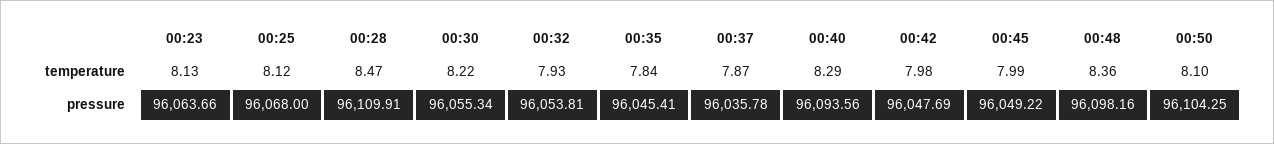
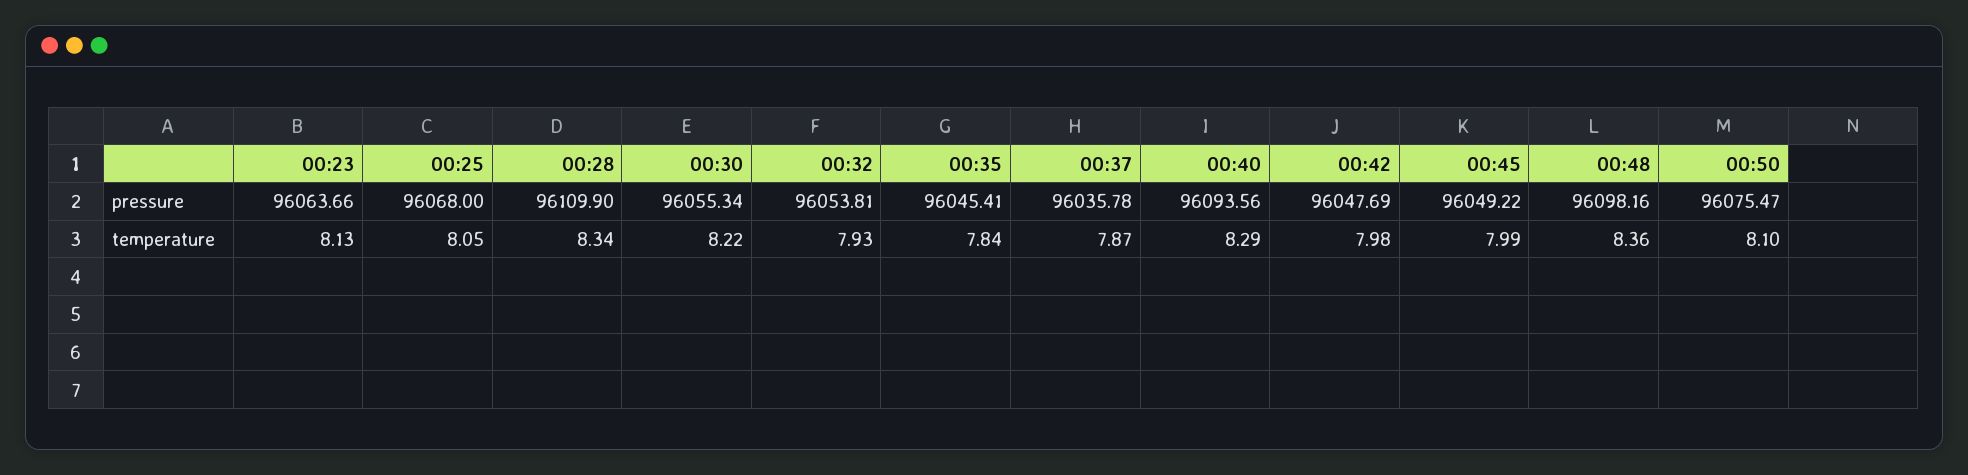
  {
    "00:23": {
      "temperature": 8.13,
      "pressure": 96063.66
    },
    "00:25": {
-     "temperature": 8.12,
+     "temperature": 8.05,
      "pressure": 96068
    },
    "00:28": {
-     "temperature": 8.47,
+     "temperature": 8.34,
-     "pressure": 96109.91
+     "pressure": 96109.9
    },
    "00:30": {
      "temperature": 8.22,
      "pressure": 96055.34
    },
    "00:32": {
      "temperature": 7.93,
      "pressure": 96053.81
    },
    "00:35": {
      "temperature": 7.84,
      "pressure": 96045.41
    },
    "00:37": {
      "temperature": 7.87,
      "pressure": 96035.78
    },
    "00:40": {
      "temperature": 8.29,
      "pressure": 96093.56
    },
    "00:42": {
      "temperature": 7.98,
      "pressure": 96047.69
    },
    "00:45": {
      "temperature": 7.99,
      "pressure": 96049.22
    },
    "00:48": {
      "temperature": 8.36,
      "pressure": 96098.16
    },
    "00:50": {
      "temperature": 8.1,
-     "pressure": 96104.25
+     "pressure": 96075.47
    }
  }

